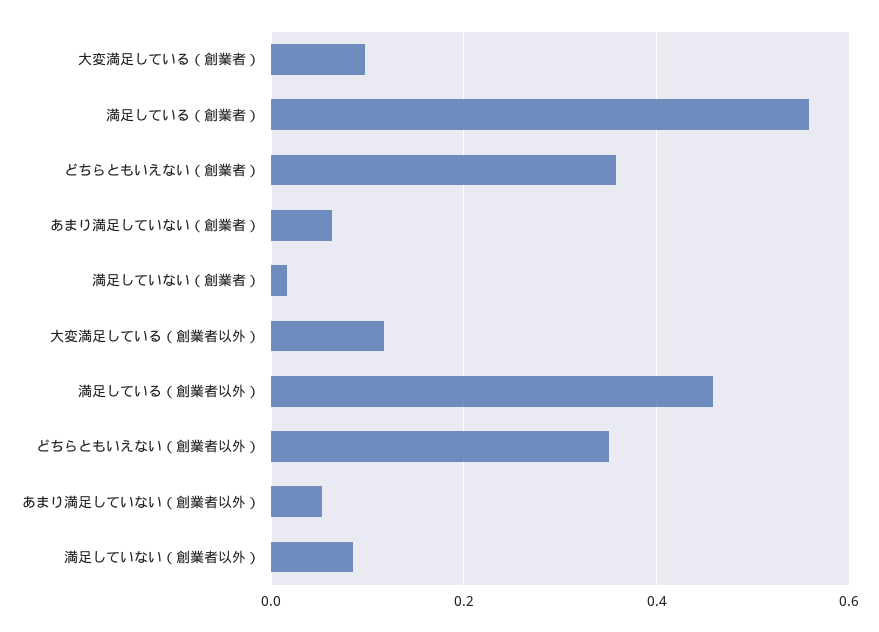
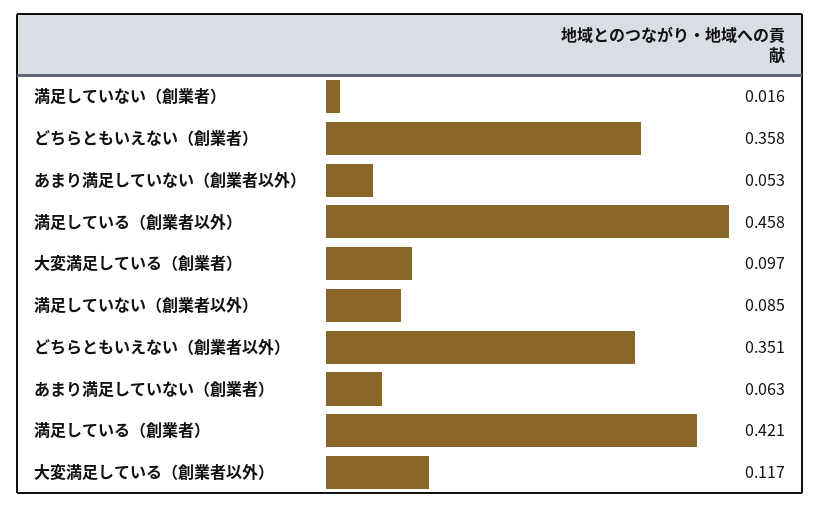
  {
    "大変満足している（創業者）": 0.097,
-   "満足している（創業者）": 0.56,
+   "満足している（創業者）": 0.421,
    "どちらともいえない（創業者）": 0.358,
    "あまり満足していない（創業者）": 0.063,
    "満足していない（創業者）": 0.016,
    "大変満足している（創業者以外）": 0.117,
    "満足している（創業者以外）": 0.458,
    "どちらともいえない（創業者以外）": 0.351,
    "あまり満足していない（創業者以外）": 0.053,
    "満足していない（創業者以外）": 0.085
  }

